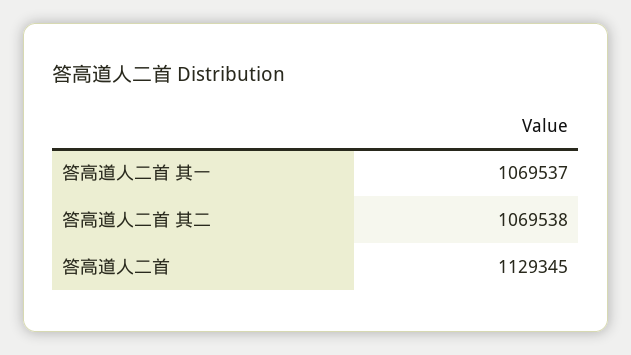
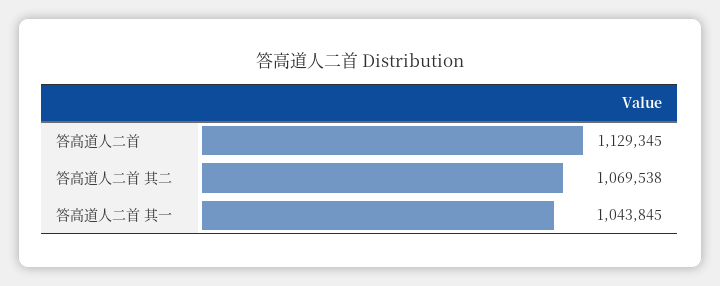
  {
-   "答高道人二首 其一": 1069537,
+   "答高道人二首 其一": 1043845,
    "答高道人二首 其二": 1069538,
    "答高道人二首": 1129345
  }

